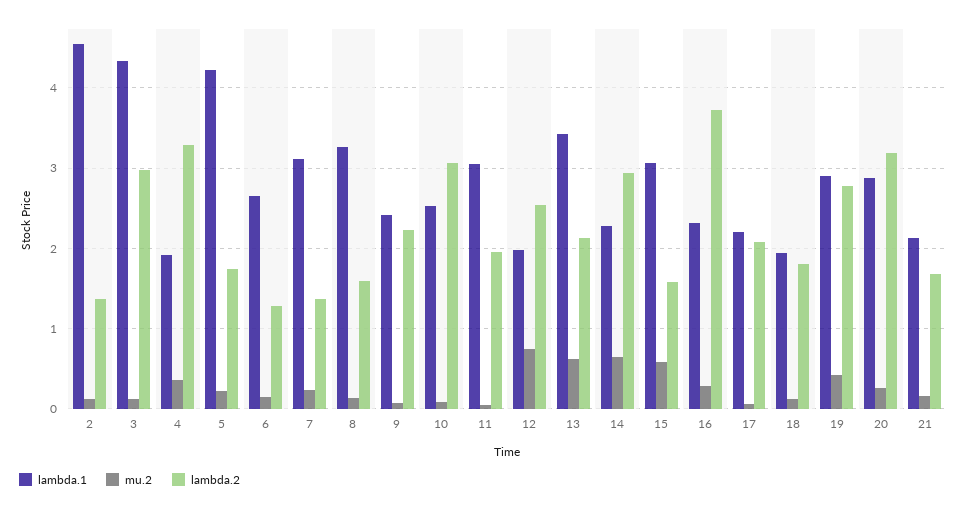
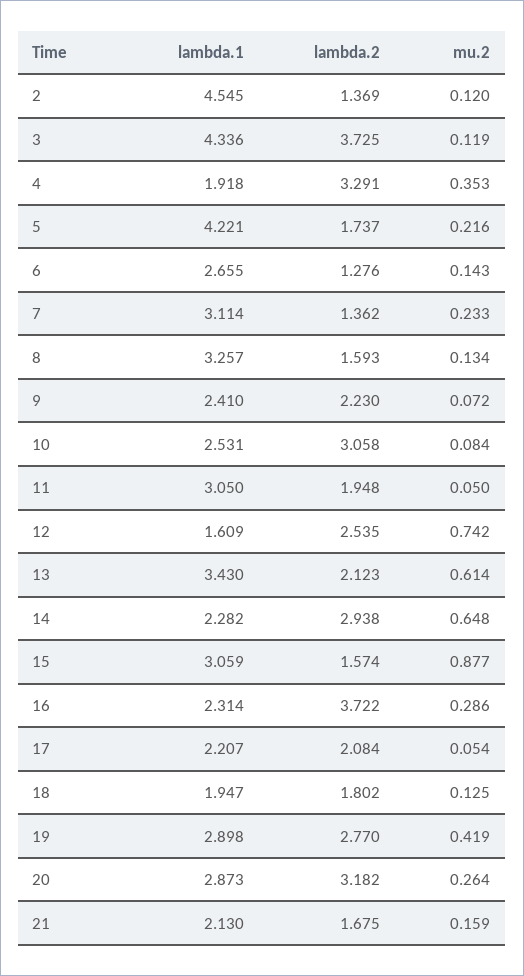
  {
    "lambda.1": {
      "2": 4.545,
      "3": 4.336,
      "4": 1.918,
      "5": 4.221,
      "6": 2.655,
      "7": 3.114,
      "8": 3.257,
      "9": 2.41,
      "10": 2.531,
      "11": 3.05,
-     "12": 2,
+     "12": 1.609,
      "13": 3.43,
      "14": 2.282,
      "15": 3.059,
      "16": 2.314,
      "17": 2.207,
      "18": 1.947,
      "19": 2.898,
      "20": 2.873,
      "21": 2.13
    },
    "mu.2": {
      "2": 0.12,
      "3": 0.119,
      "4": 0.353,
      "5": 0.216,
      "6": 0.143,
      "7": 0.233,
      "8": 0.134,
      "9": 0.072,
      "10": 0.084,
      "11": 0.05,
      "12": 0.742,
      "13": 0.614,
      "14": 0.648,
-     "15": 0.6,
+     "15": 0.877,
      "16": 0.286,
      "17": 0.054,
      "18": 0.125,
      "19": 0.419,
      "20": 0.264,
      "21": 0.159
    },
    "lambda.2": {
      "2": 1.369,
-     "3": 3,
+     "3": 3.725,
      "4": 3.291,
      "5": 1.737,
      "6": 1.276,
      "7": 1.362,
      "8": 1.593,
      "9": 2.23,
      "10": 3.058,
      "11": 1.948,
      "12": 2.535,
      "13": 2.123,
      "14": 2.938,
      "15": 1.574,
      "16": 3.722,
      "17": 2.084,
      "18": 1.802,
      "19": 2.77,
      "20": 3.182,
      "21": 1.675
    }
  }

